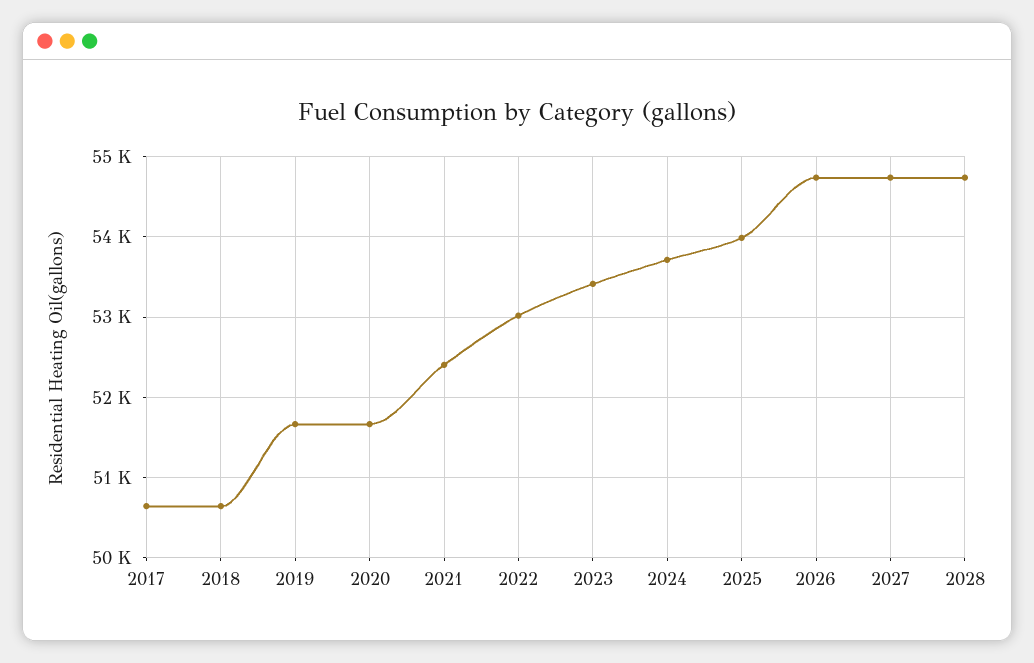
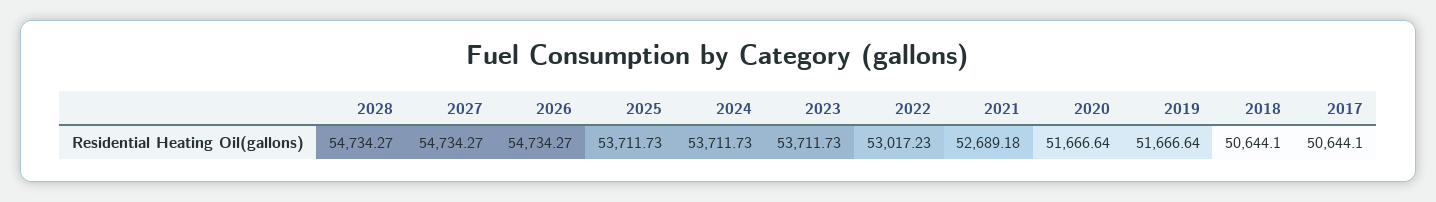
  {
    "2017": 50644.1,
    "2018": 50644.1,
    "2019": 51666.64,
    "2020": 51666.64,
-   "2021": 52400,
+   "2021": 52689.18,
    "2022": 53017.23,
-   "2023": 53400,
+   "2023": 53711.73,
    "2024": 53711.73,
-   "2025": 54000,
+   "2025": 53711.73,
    "2026": 54734.27,
    "2027": 54734.27,
    "2028": 54734.27
  }

